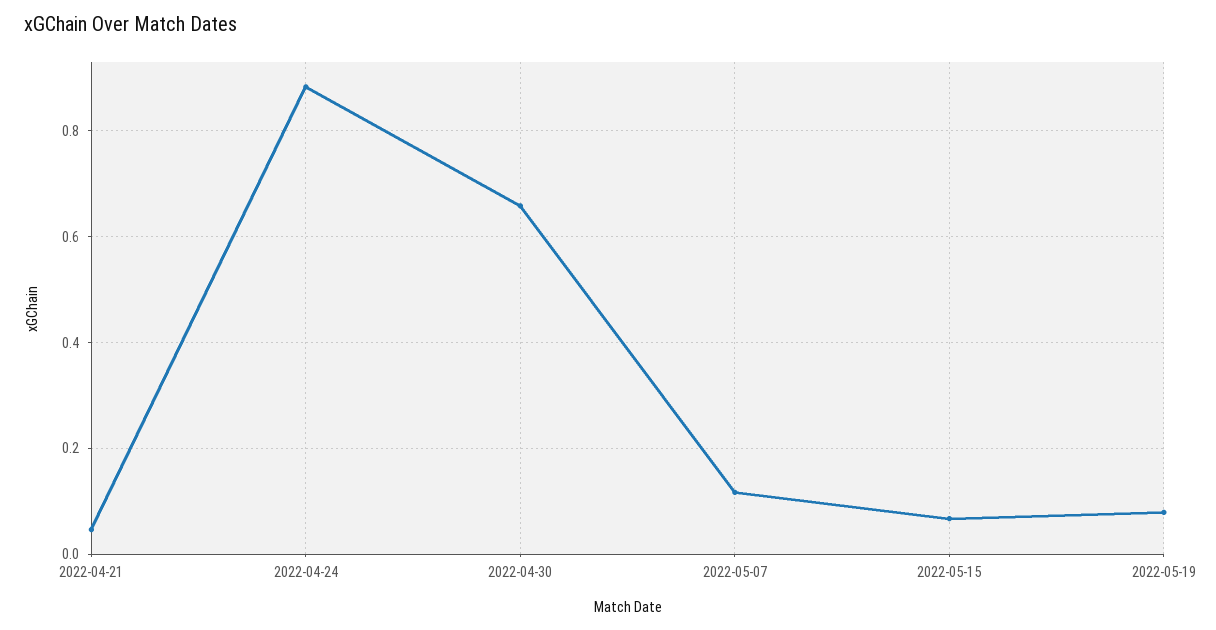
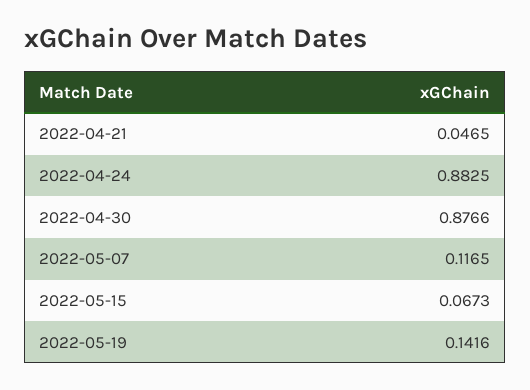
  {
    "2022-04-21": 0.0465,
    "2022-04-24": 0.8825,
-   "2022-04-30": 0.66,
+   "2022-04-30": 0.8766,
    "2022-05-07": 0.1165,
    "2022-05-15": 0.0673,
-   "2022-05-19": 0.08
+   "2022-05-19": 0.1416
  }

